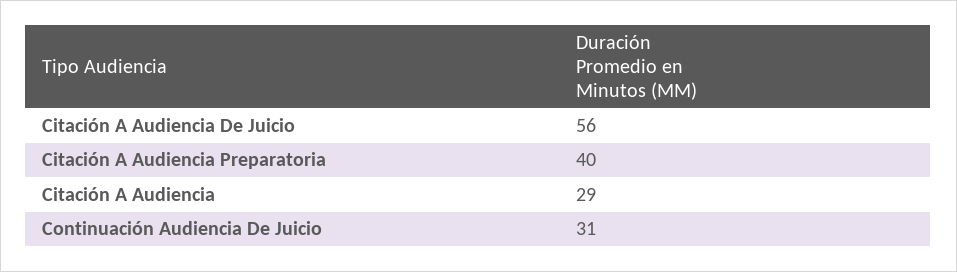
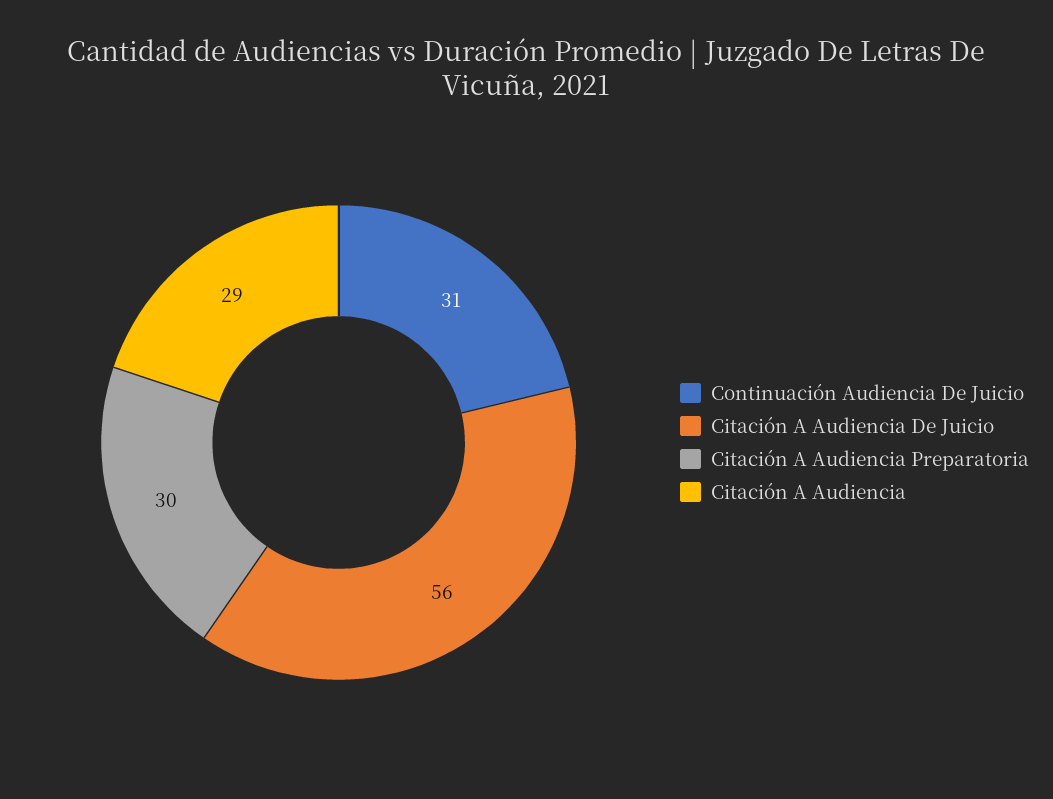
  {
    "Citación A Audiencia De Juicio": 56,
-   "Citación A Audiencia Preparatoria": 40,
+   "Citación A Audiencia Preparatoria": 30,
    "Citación A Audiencia": 29,
    "Continuación Audiencia De Juicio": 31
  }

